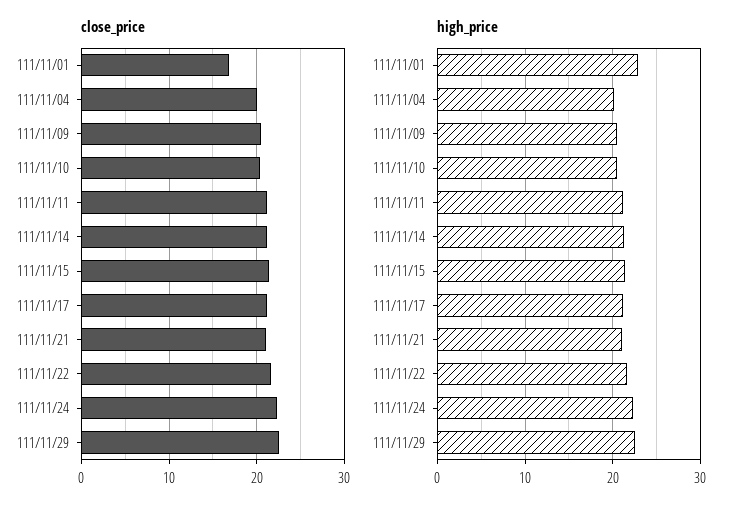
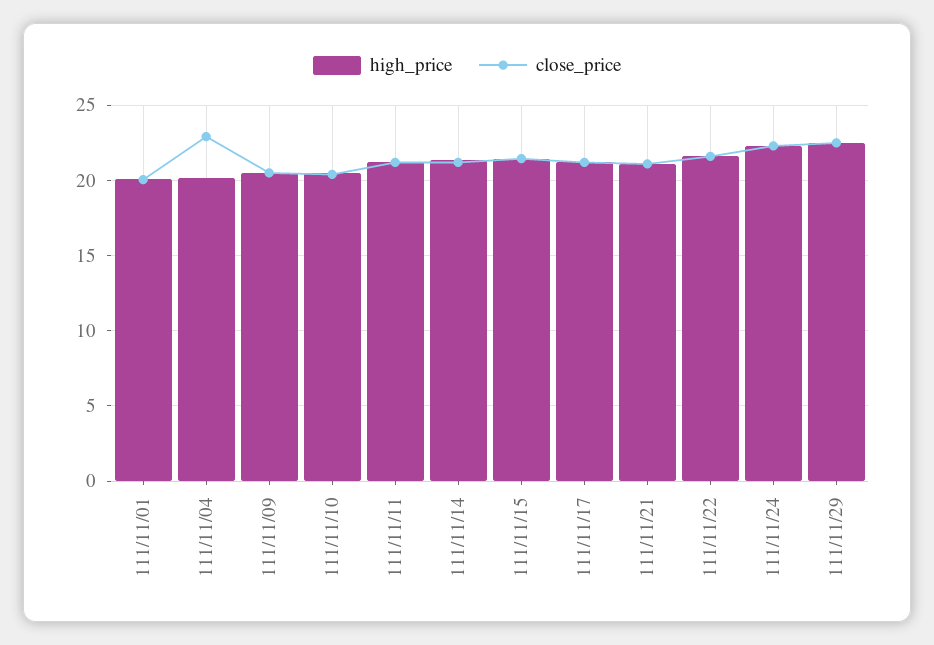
  {
    "close_price": {
-     "111/11/01": 17,
+     "111/11/01": 20,
-     "111/11/04": 20,
+     "111/11/04": 23,
      "111/11/09": 20.5,
      "111/11/10": 20.5,
      "111/11/11": 21,
      "111/11/14": 21,
      "111/11/15": 21.5,
      "111/11/17": 21,
      "111/11/21": 21,
      "111/11/22": 21.5,
      "111/11/24": 22.5,
      "111/11/29": 22.5
    },
    "high_price": {
-     "111/11/01": 23,
+     "111/11/01": 20,
      "111/11/04": 20,
      "111/11/09": 20.5,
      "111/11/10": 20.5,
      "111/11/11": 21,
      "111/11/14": 21.5,
      "111/11/15": 21.5,
      "111/11/17": 21,
      "111/11/21": 21,
      "111/11/22": 21.5,
      "111/11/24": 22.5,
      "111/11/29": 22.5
    }
  }

